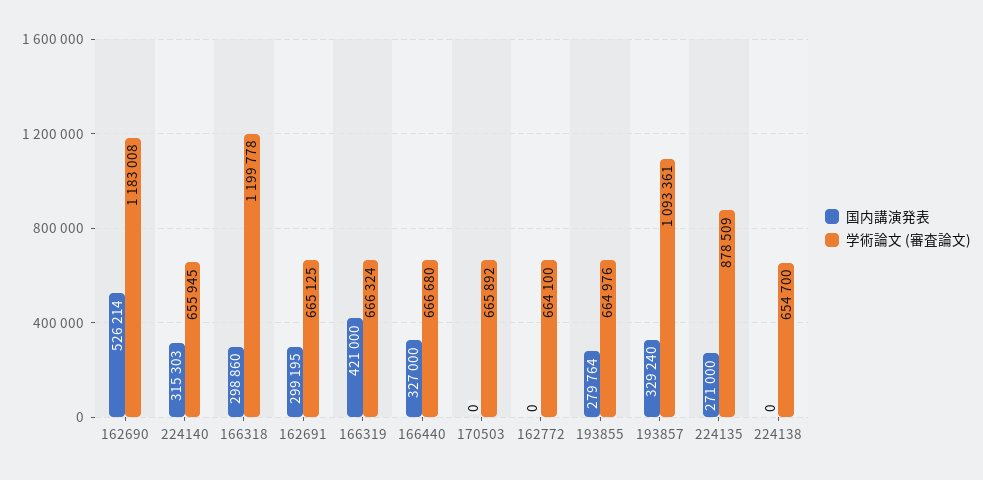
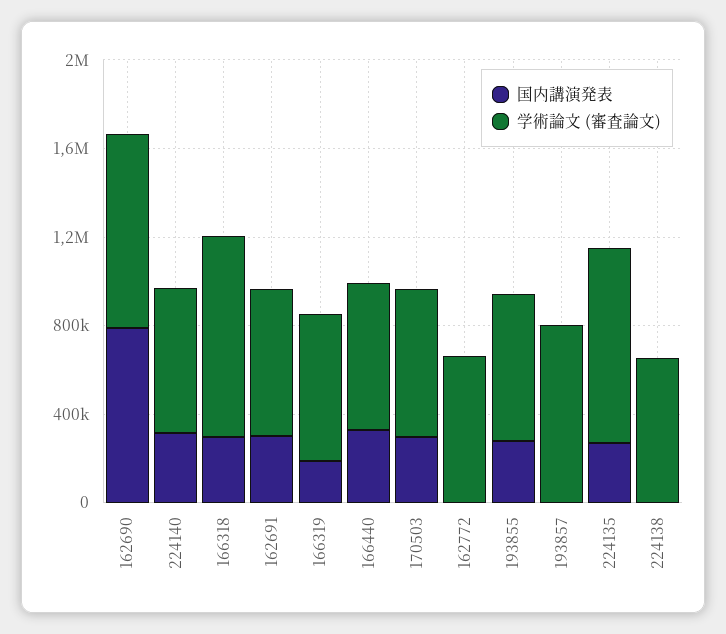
  {
    "国内講演発表": {
-     "162690": 526214,
+     "162690": 800000,
      "224140": 315303,
      "166318": 298860,
      "162691": 299195,
-     "166319": 421000,
+     "166319": 200000,
      "166440": 327000,
-     "170503": 0,
+     "170503": 300000,
      "162772": 0,
      "193855": 279764,
-     "193857": 329240,
+     "193857": 0,
      "224135": 271000,
      "224138": 0
    },
    "学術論文 (審査論文)": {
-     "162690": 1183008,
+     "162690": 900000,
      "224140": 655945,
-     "166318": 1199778,
+     "166318": 900000,
      "162691": 665125,
      "166319": 666324,
      "166440": 666680,
      "170503": 665892,
      "162772": 664100,
      "193855": 664976,
-     "193857": 1093361,
+     "193857": 800000,
      "224135": 878509,
      "224138": 654700
    }
  }

